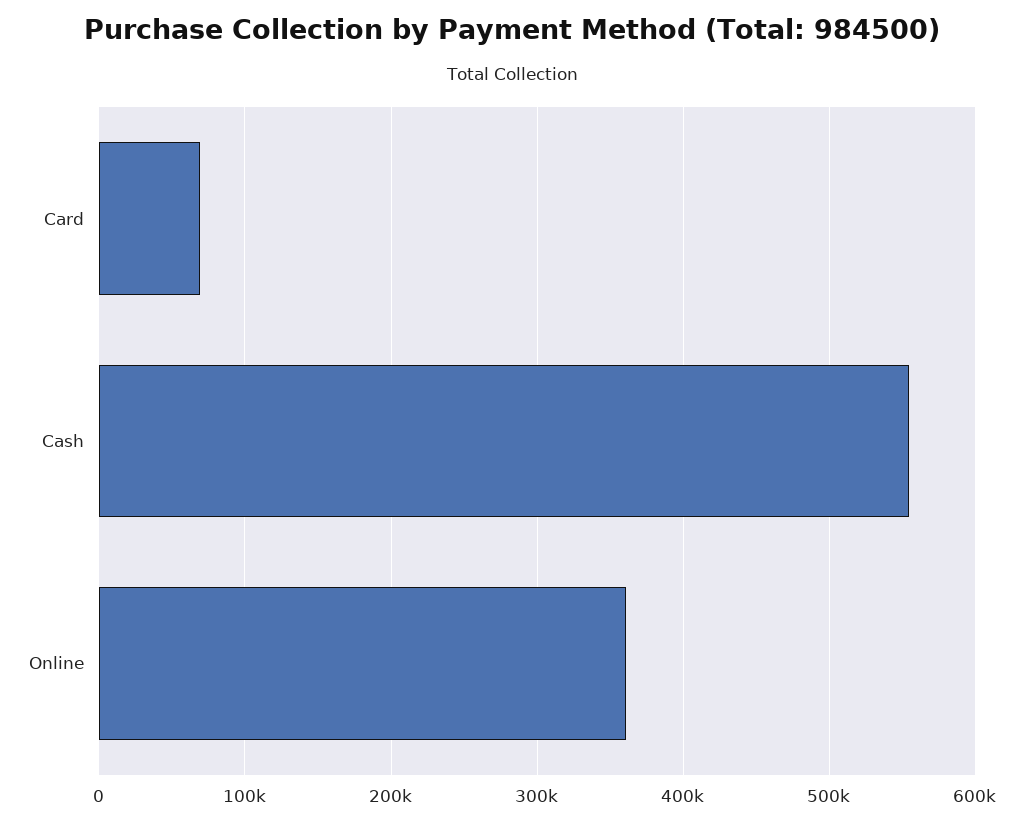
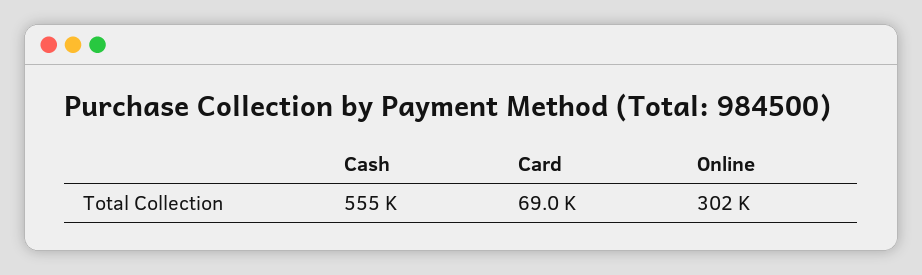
  {
    "Card": 69000,
    "Cash": 555000,
-   "Online": 360000
+   "Online": 302000
  }

